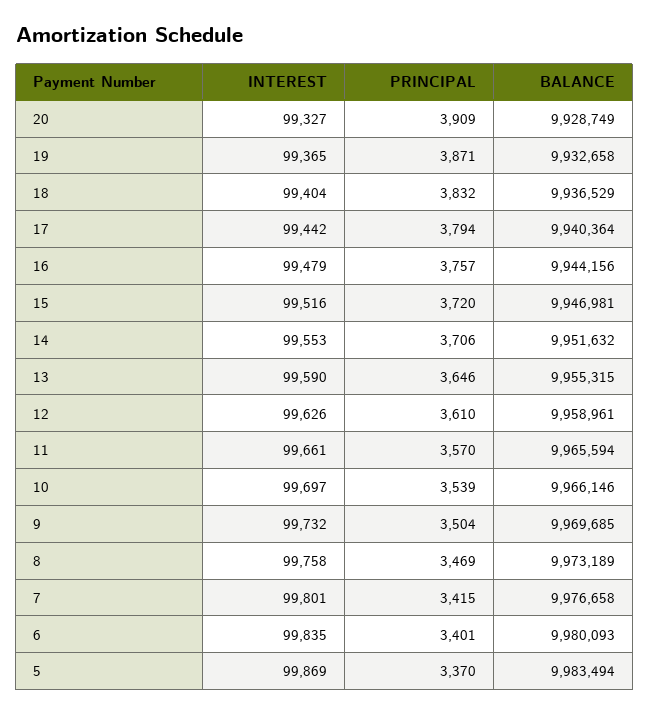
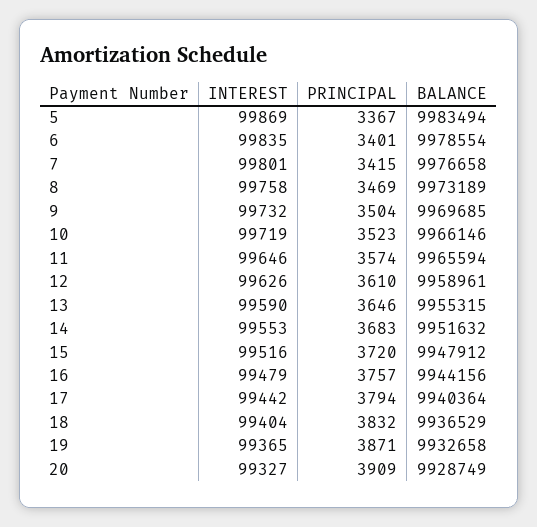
  {
    "INTEREST": {
      "20": 99327,
      "19": 99365,
      "18": 99404,
      "17": 99442,
      "16": 99479,
      "15": 99516,
      "14": 99553,
      "13": 99590,
      "12": 99626,
-     "11": 99661,
+     "11": 99646,
-     "10": 99697,
+     "10": 99719,
      "9": 99732,
      "8": 99758,
      "7": 99801,
      "6": 99835,
      "5": 99869
    },
    "PRINCIPAL": {
      "20": 3909,
      "19": 3871,
      "18": 3832,
      "17": 3794,
      "16": 3757,
      "15": 3720,
-     "14": 3706,
+     "14": 3683,
      "13": 3646,
      "12": 3610,
-     "11": 3570,
+     "11": 3574,
-     "10": 3539,
+     "10": 3523,
      "9": 3504,
      "8": 3469,
      "7": 3415,
      "6": 3401,
-     "5": 3370
+     "5": 3367
    },
    "BALANCE": {
      "20": 9928749,
      "19": 9932658,
      "18": 9936529,
      "17": 9940364,
      "16": 9944156,
-     "15": 9946981,
+     "15": 9947912,
      "14": 9951632,
      "13": 9955315,
      "12": 9958961,
      "11": 9965594,
      "10": 9966146,
      "9": 9969685,
      "8": 9973189,
      "7": 9976658,
-     "6": 9980093,
+     "6": 9978554,
      "5": 9983494
    }
  }

